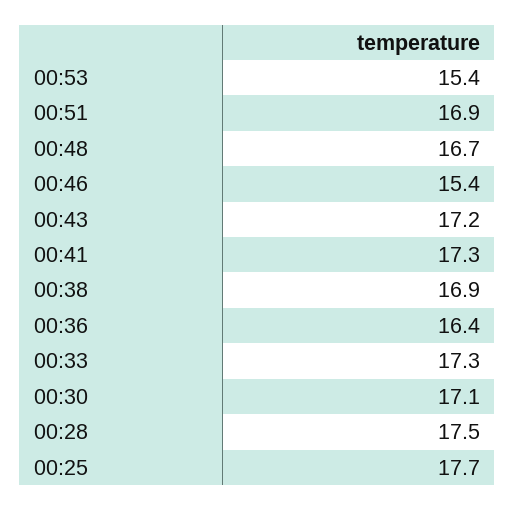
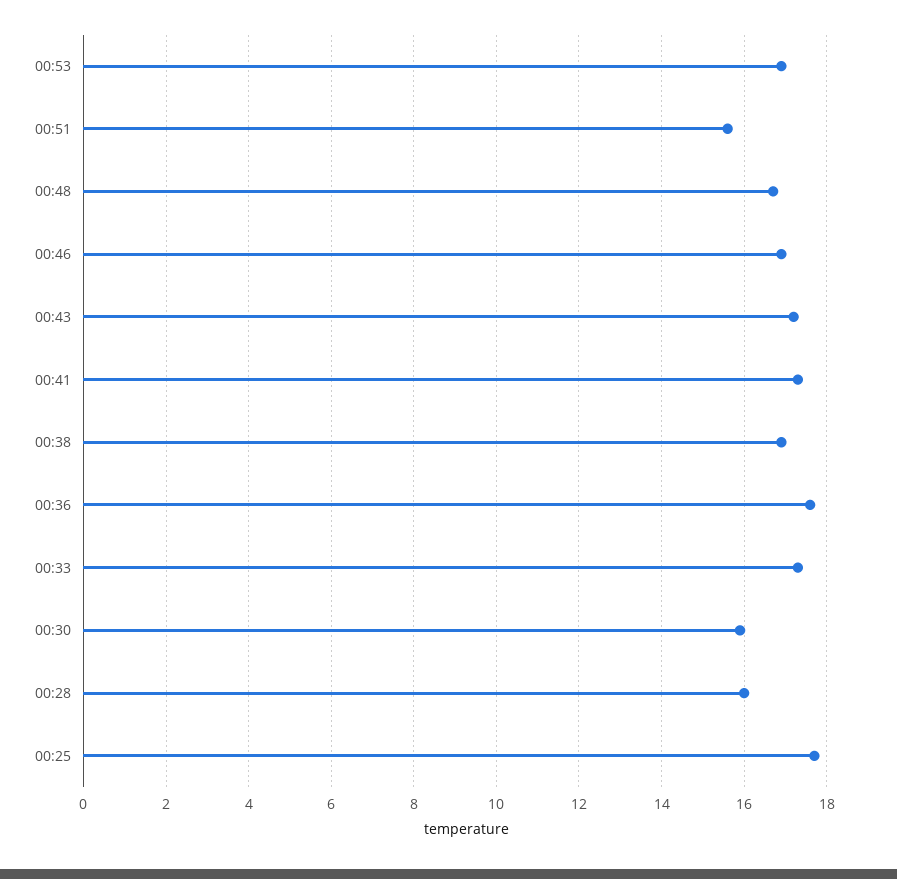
  {
-   "00:53": 15.4,
+   "00:53": 17,
-   "00:51": 16.9,
+   "00:51": 15.5,
    "00:48": 16.7,
-   "00:46": 15.4,
+   "00:46": 17,
    "00:43": 17.2,
    "00:41": 17.3,
    "00:38": 16.9,
-   "00:36": 16.4,
+   "00:36": 17.5,
    "00:33": 17.3,
-   "00:30": 17.1,
+   "00:30": 16,
-   "00:28": 17.5,
+   "00:28": 16,
    "00:25": 17.7
  }

